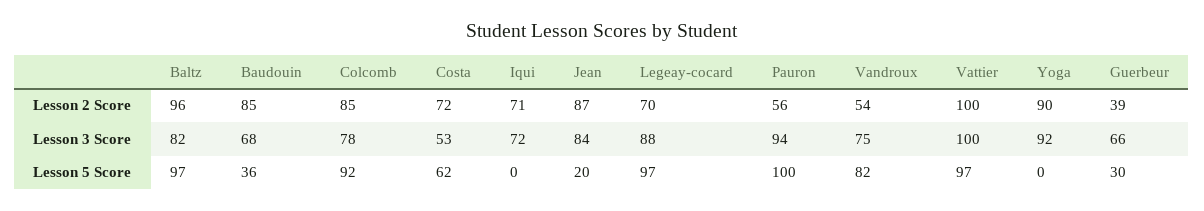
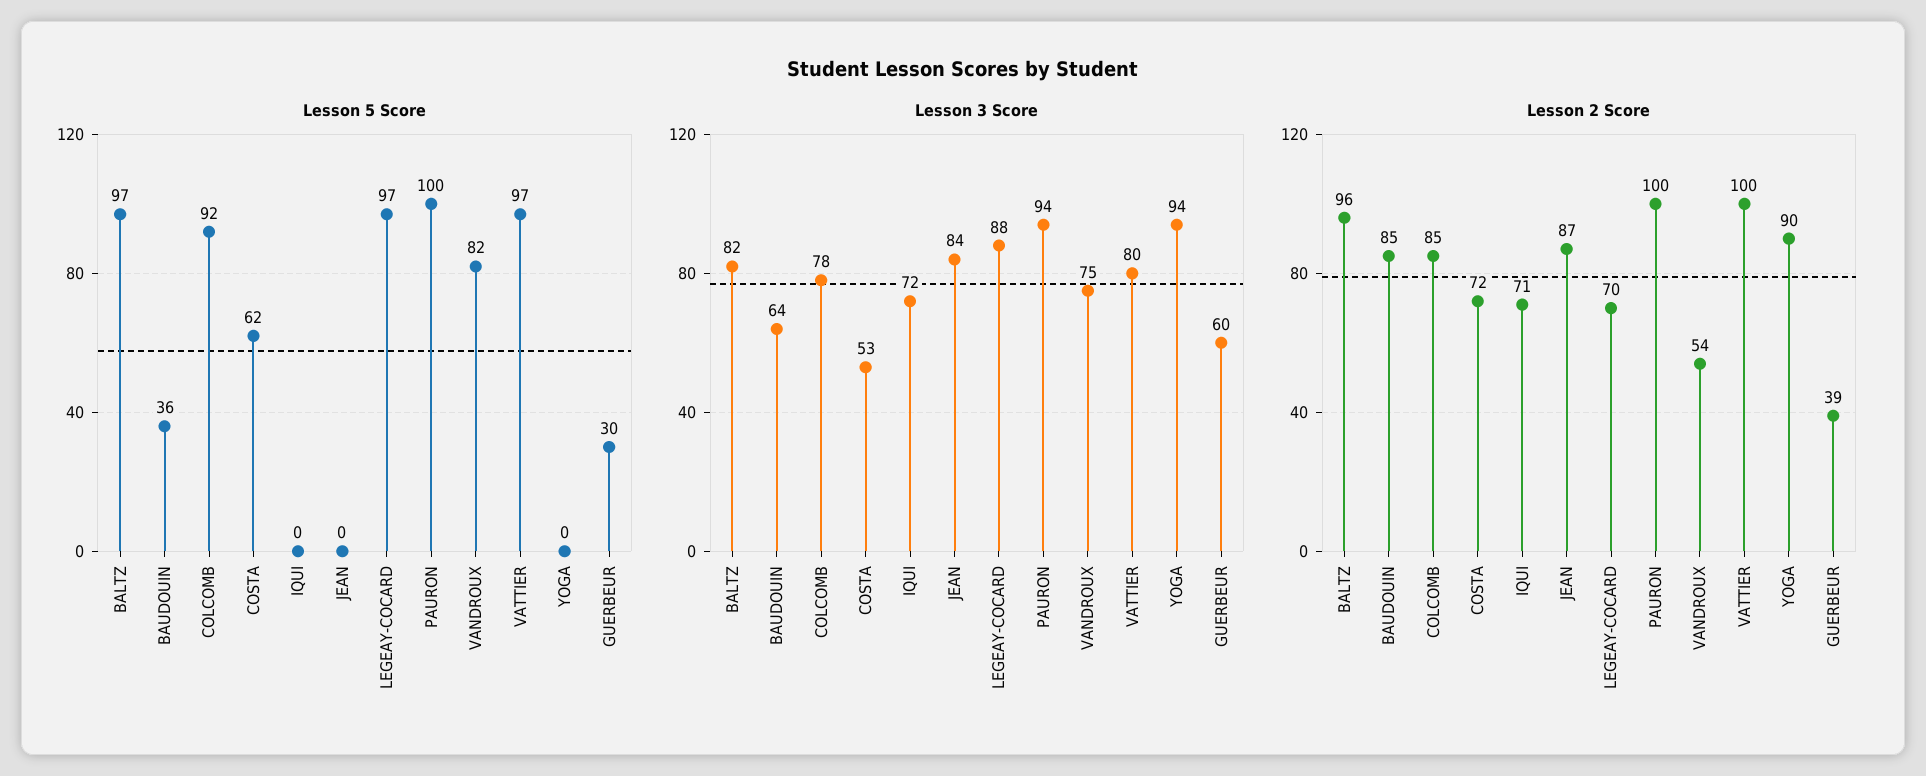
  {
    "Lesson 2 Score": {
      "Baltz": 96,
      "Baudouin": 85,
      "Colcomb": 85,
      "Costa": 72,
      "Iqui": 71,
      "Jean": 87,
      "Legeay-cocard": 70,
-     "Pauron": 56,
+     "Pauron": 100,
      "Vandroux": 54,
      "Vattier": 100,
      "Yoga": 90,
      "Guerbeur": 39
    },
    "Lesson 3 Score": {
      "Baltz": 82,
-     "Baudouin": 68,
+     "Baudouin": 64,
      "Colcomb": 78,
      "Costa": 53,
      "Iqui": 72,
      "Jean": 84,
      "Legeay-cocard": 88,
      "Pauron": 94,
      "Vandroux": 75,
-     "Vattier": 100,
+     "Vattier": 80,
-     "Yoga": 92,
+     "Yoga": 94,
-     "Guerbeur": 66
+     "Guerbeur": 60
    },
    "Lesson 5 Score": {
      "Baltz": 97,
      "Baudouin": 36,
      "Colcomb": 92,
      "Costa": 62,
      "Iqui": 0,
-     "Jean": 20,
+     "Jean": 0,
      "Legeay-cocard": 97,
      "Pauron": 100,
      "Vandroux": 82,
      "Vattier": 97,
      "Yoga": 0,
      "Guerbeur": 30
    }
  }

